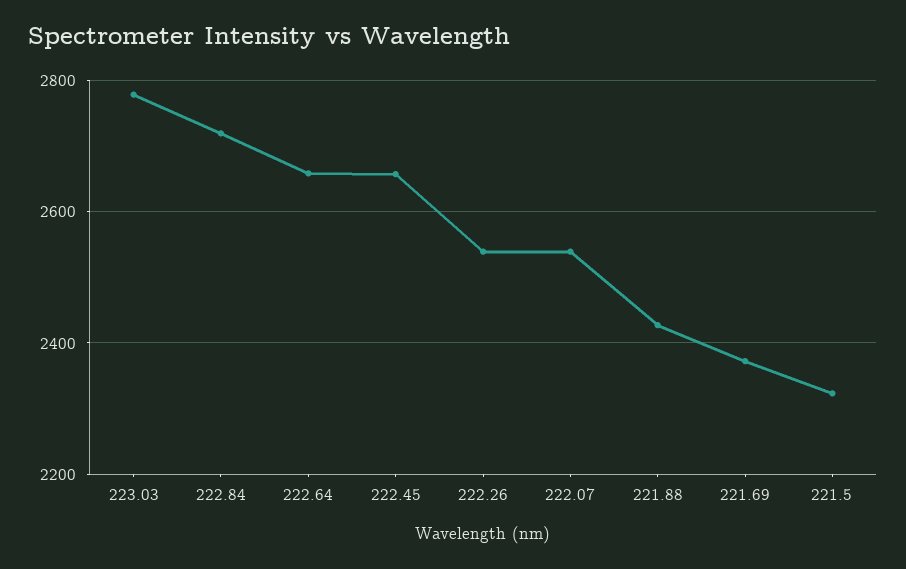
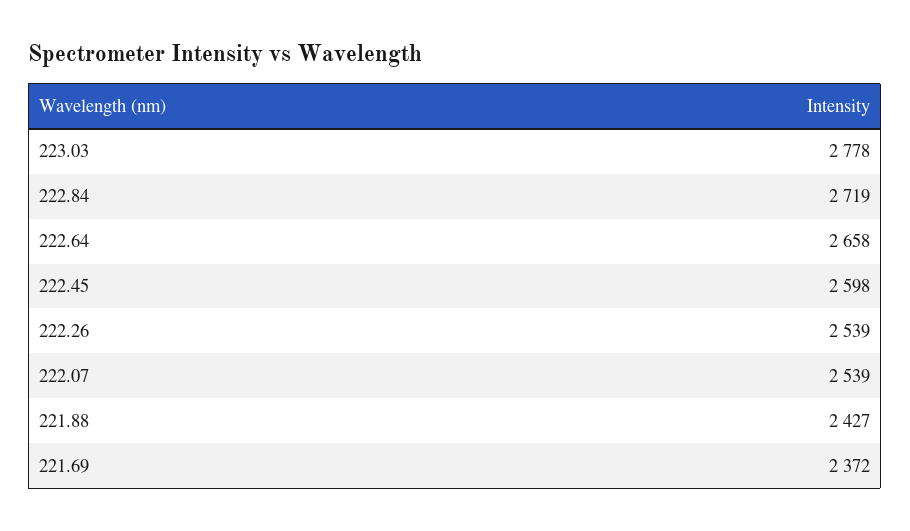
  {
    "223.03": 2778,
    "222.84": 2719,
    "222.64": 2658,
-   "222.45": 2660,
+   "222.45": 2598,
    "222.26": 2539,
    "222.07": 2539,
    "221.88": 2427,
-   "221.69": 2372,
+   "221.69": 2372
-   "221.5": 2320
  }

